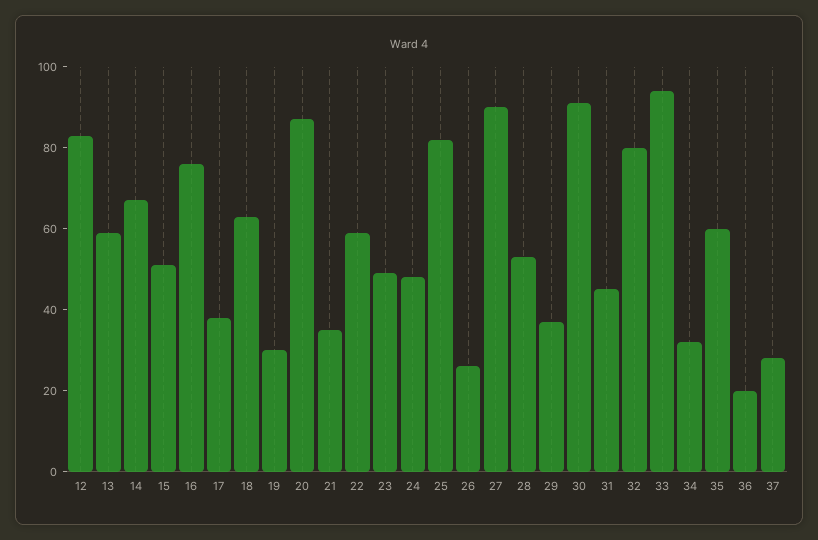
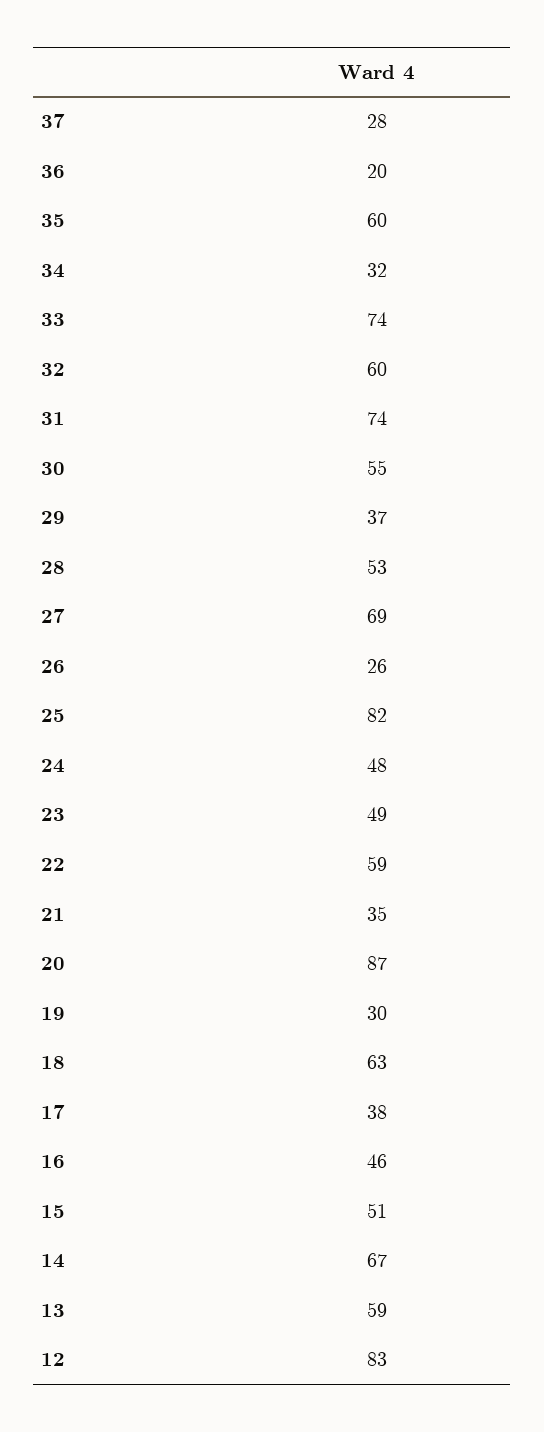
  {
    "12": 83,
    "13": 59,
    "14": 67,
    "15": 51,
-   "16": 75,
+   "16": 46,
    "17": 38,
    "18": 63,
    "19": 30,
    "20": 87,
    "21": 35,
    "22": 59,
    "23": 49,
    "24": 48,
    "25": 82,
    "26": 26,
-   "27": 90,
+   "27": 69,
    "28": 53,
    "29": 37,
-   "30": 90,
+   "30": 55,
-   "31": 45,
+   "31": 74,
-   "32": 80,
+   "32": 60,
-   "33": 95,
+   "33": 74,
    "34": 32,
    "35": 60,
    "36": 20,
    "37": 28
  }

